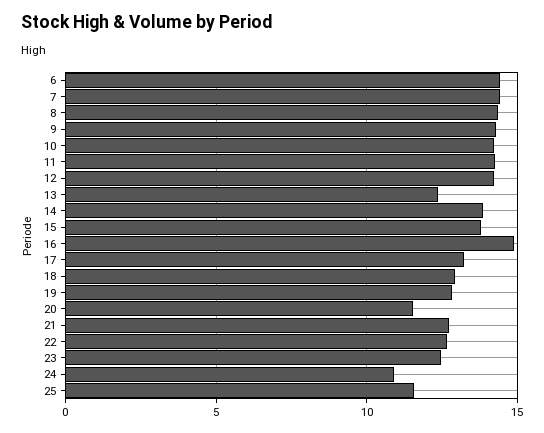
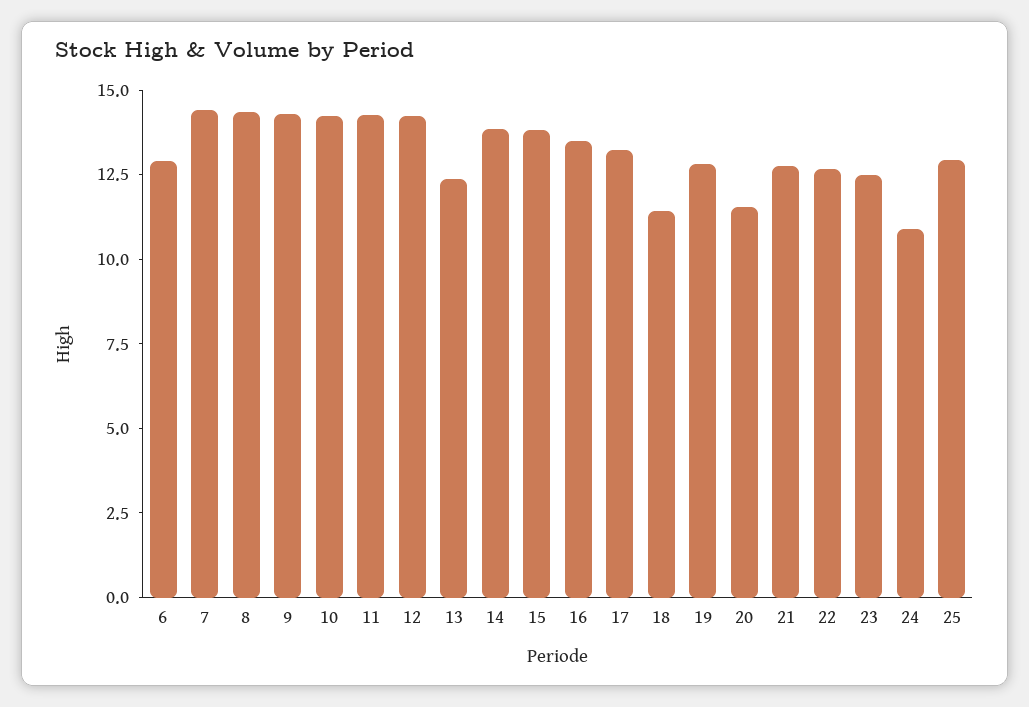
  {
-   "6": 14.5,
+   "6": 13,
    "7": 14.5,
    "8": 14.5,
    "9": 14.5,
    "10": 14,
    "11": 14.5,
    "12": 14,
    "13": 12.5,
    "14": 14,
    "15": 14,
-   "16": 15,
+   "16": 13.5,
    "17": 13,
-   "18": 13,
+   "18": 11.5,
    "19": 13,
    "20": 11.5,
    "21": 12.5,
    "22": 12.5,
    "23": 12.5,
    "24": 11,
-   "25": 11.5
+   "25": 13
  }

